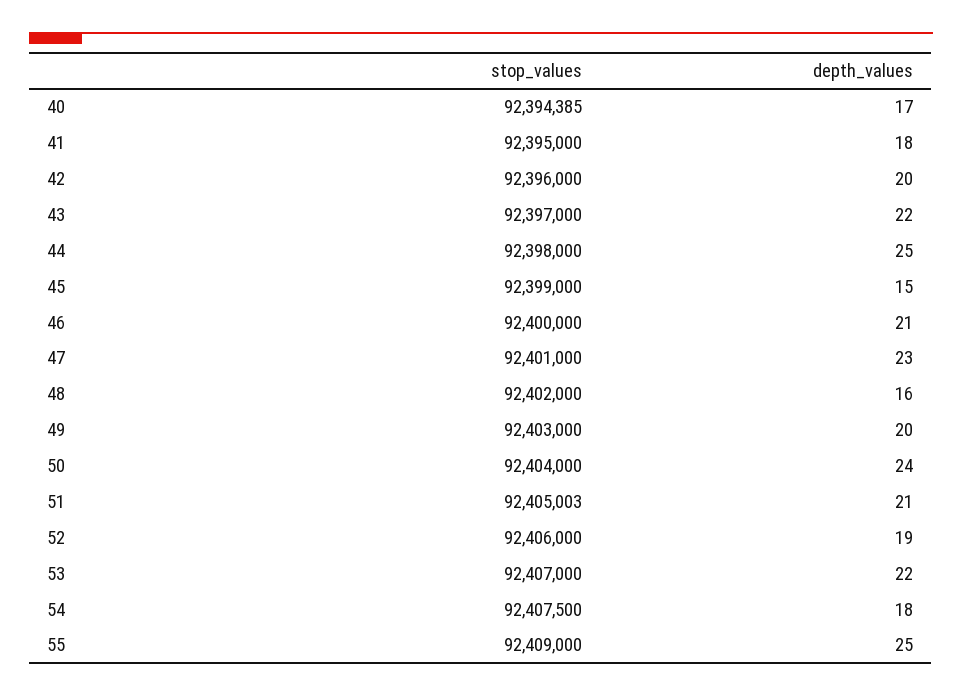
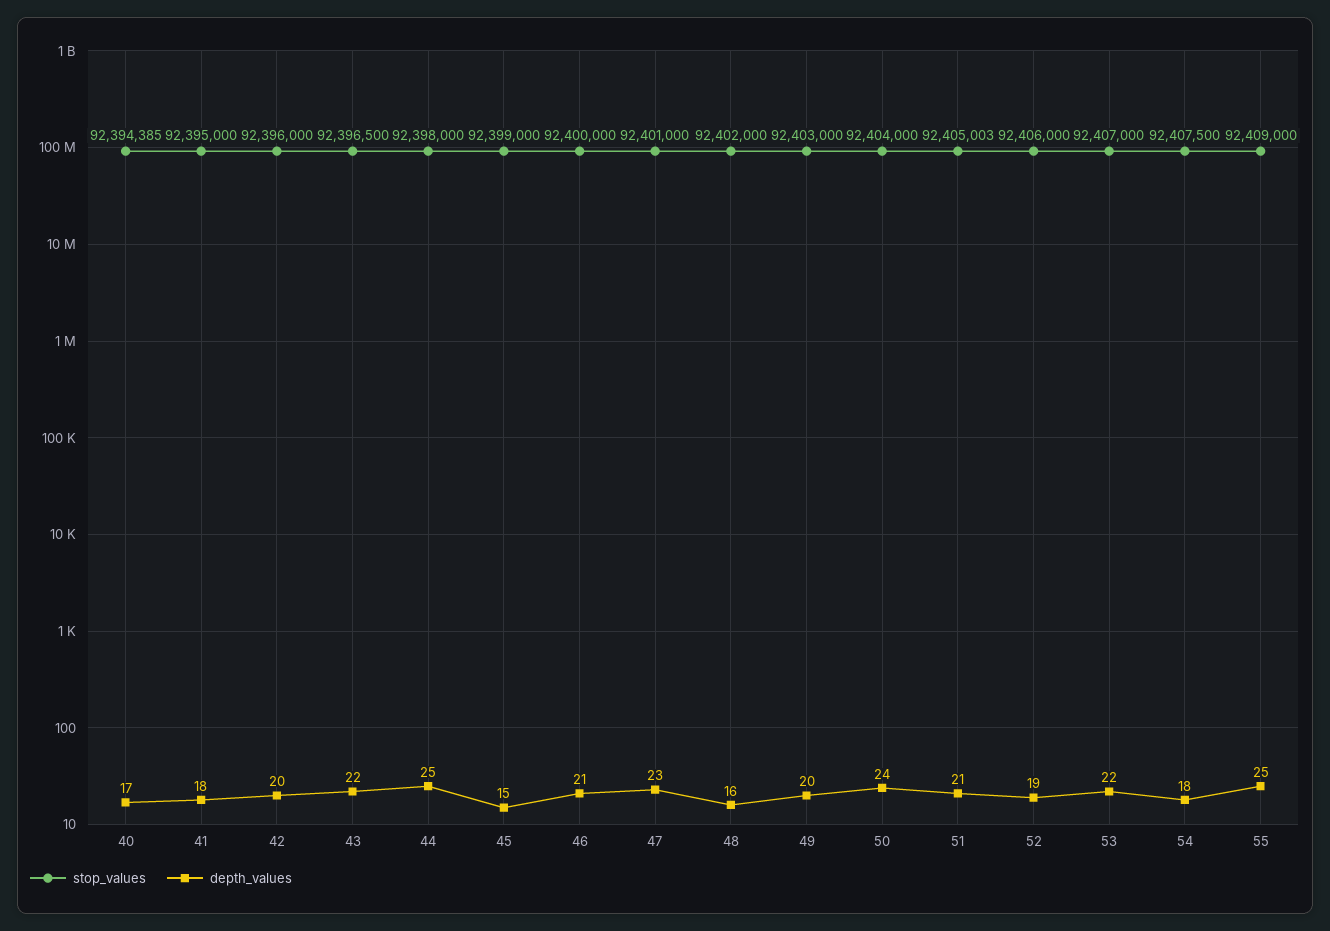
  {
    "stop_values": {
      "40": 92394385,
      "41": 92395000,
      "42": 92396000,
-     "43": 92397000,
+     "43": 92396500,
      "44": 92398000,
      "45": 92399000,
      "46": 92400000,
      "47": 92401000,
      "48": 92402000,
      "49": 92403000,
      "50": 92404000,
      "51": 92405003,
      "52": 92406000,
      "53": 92407000,
      "54": 92407500,
      "55": 92409000
    },
    "depth_values": {
      "40": 17,
      "41": 18,
      "42": 20,
      "43": 22,
      "44": 25,
      "45": 15,
      "46": 21,
      "47": 23,
      "48": 16,
      "49": 20,
      "50": 24,
      "51": 21,
      "52": 19,
      "53": 22,
      "54": 18,
      "55": 25
    }
  }

